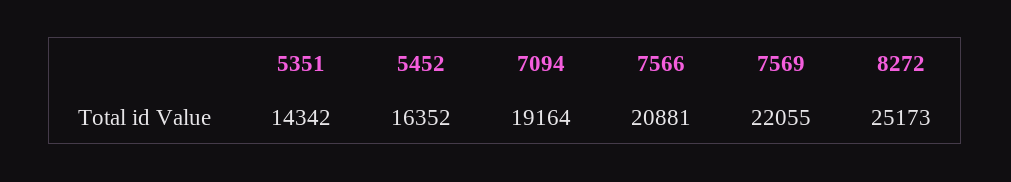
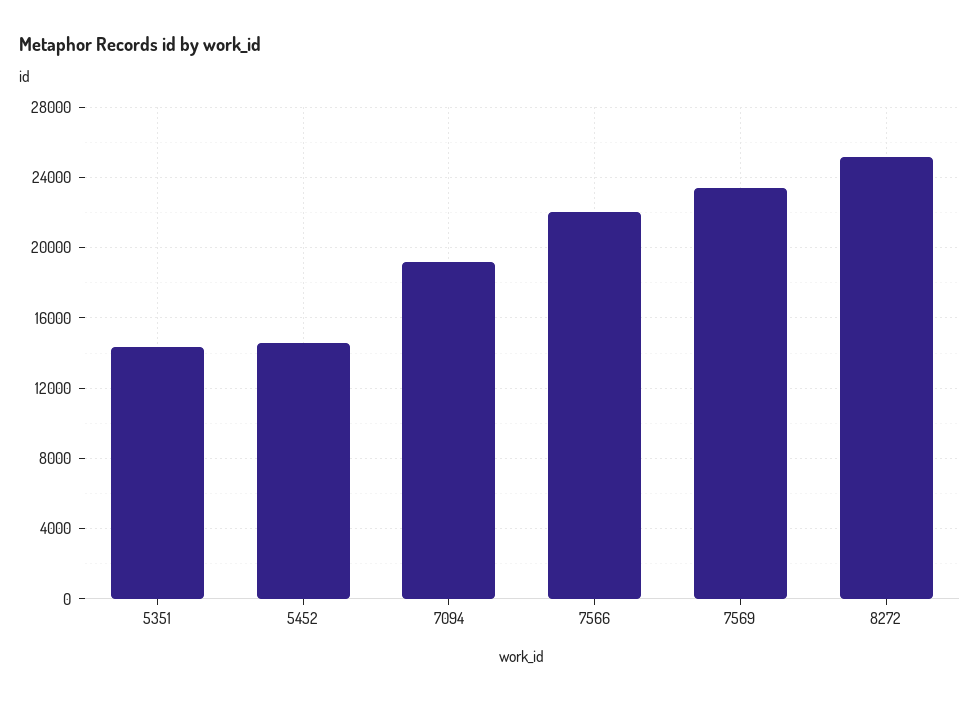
  {
    "5351": 14342,
-   "5452": 16352,
+   "5452": 14500,
    "7094": 19164,
-   "7566": 20881,
+   "7566": 22000,
-   "7569": 22055,
+   "7569": 23500,
    "8272": 25173
  }

